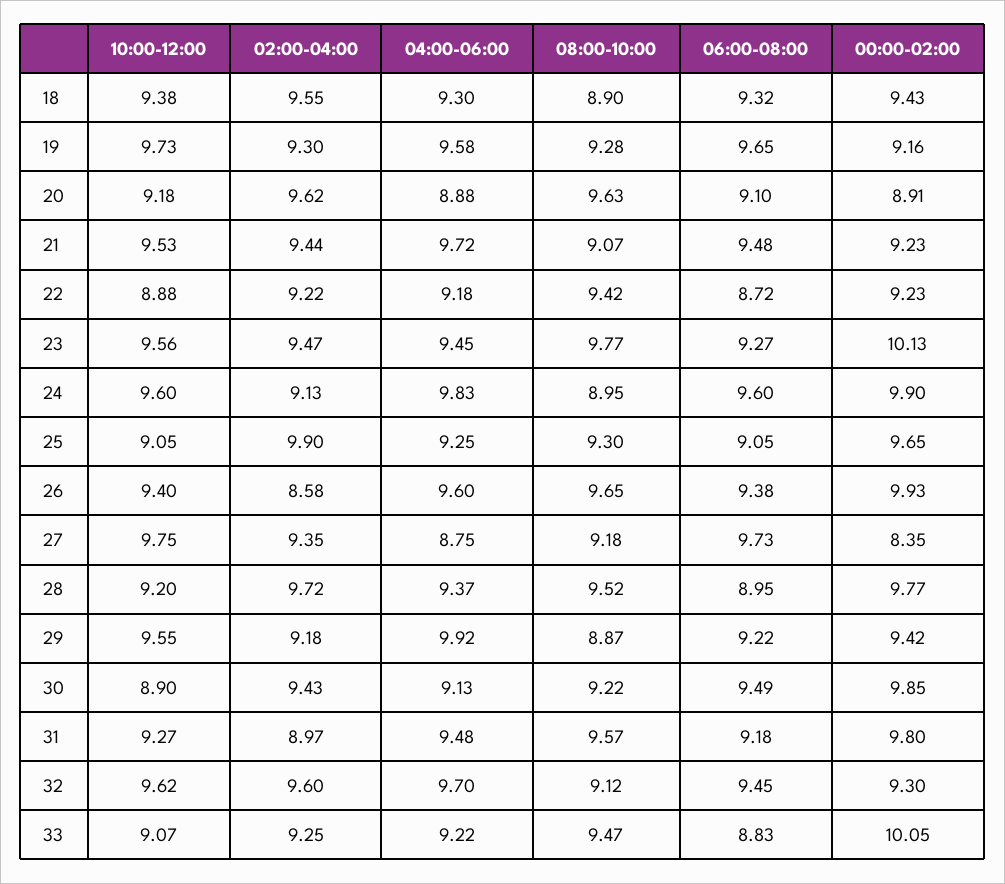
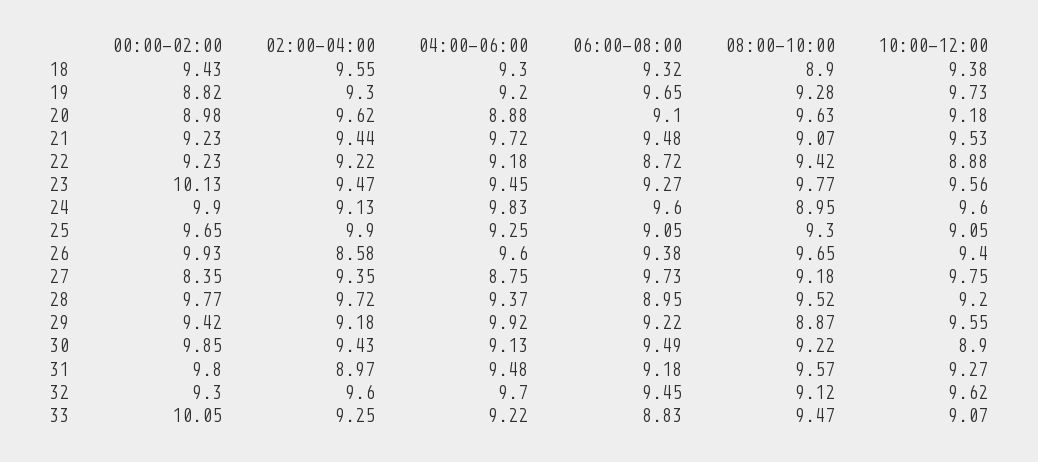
  {
    "10:00-12:00": {
      "18": 9.38,
      "19": 9.73,
      "20": 9.18,
      "21": 9.53,
      "22": 8.88,
      "23": 9.56,
      "24": 9.6,
      "25": 9.05,
      "26": 9.4,
      "27": 9.75,
      "28": 9.2,
      "29": 9.55,
      "30": 8.9,
      "31": 9.27,
      "32": 9.62,
      "33": 9.07
    },
    "02:00-04:00": {
      "18": 9.55,
      "19": 9.3,
      "20": 9.62,
      "21": 9.44,
      "22": 9.22,
      "23": 9.47,
      "24": 9.13,
      "25": 9.9,
      "26": 8.58,
      "27": 9.35,
      "28": 9.72,
      "29": 9.18,
      "30": 9.43,
      "31": 8.97,
      "32": 9.6,
      "33": 9.25
    },
    "04:00-06:00": {
      "18": 9.3,
-     "19": 9.58,
+     "19": 9.2,
      "20": 8.88,
      "21": 9.72,
      "22": 9.18,
      "23": 9.45,
      "24": 9.83,
      "25": 9.25,
      "26": 9.6,
      "27": 8.75,
      "28": 9.37,
      "29": 9.92,
      "30": 9.13,
      "31": 9.48,
      "32": 9.7,
      "33": 9.22
    },
    "08:00-10:00": {
      "18": 8.9,
      "19": 9.28,
      "20": 9.63,
      "21": 9.07,
      "22": 9.42,
      "23": 9.77,
      "24": 8.95,
      "25": 9.3,
      "26": 9.65,
      "27": 9.18,
      "28": 9.52,
      "29": 8.87,
      "30": 9.22,
      "31": 9.57,
      "32": 9.12,
      "33": 9.47
    },
    "06:00-08:00": {
      "18": 9.32,
      "19": 9.65,
      "20": 9.1,
      "21": 9.48,
      "22": 8.72,
      "23": 9.27,
      "24": 9.6,
      "25": 9.05,
      "26": 9.38,
      "27": 9.73,
      "28": 8.95,
      "29": 9.22,
      "30": 9.49,
      "31": 9.18,
      "32": 9.45,
      "33": 8.83
    },
    "00:00-02:00": {
      "18": 9.43,
-     "19": 9.16,
+     "19": 8.82,
-     "20": 8.91,
+     "20": 8.98,
      "21": 9.23,
      "22": 9.23,
      "23": 10.13,
      "24": 9.9,
      "25": 9.65,
      "26": 9.93,
      "27": 8.35,
      "28": 9.77,
      "29": 9.42,
      "30": 9.85,
      "31": 9.8,
      "32": 9.3,
      "33": 10.05
    }
  }

